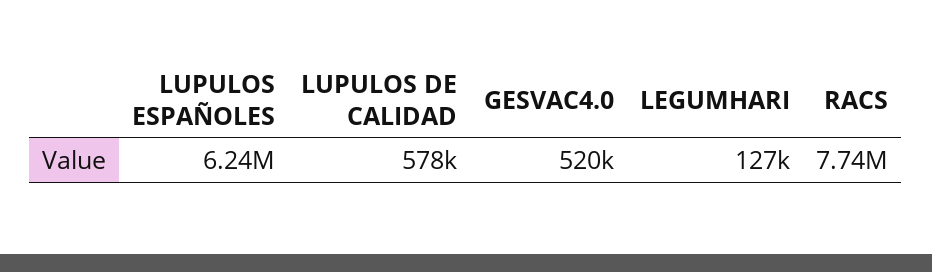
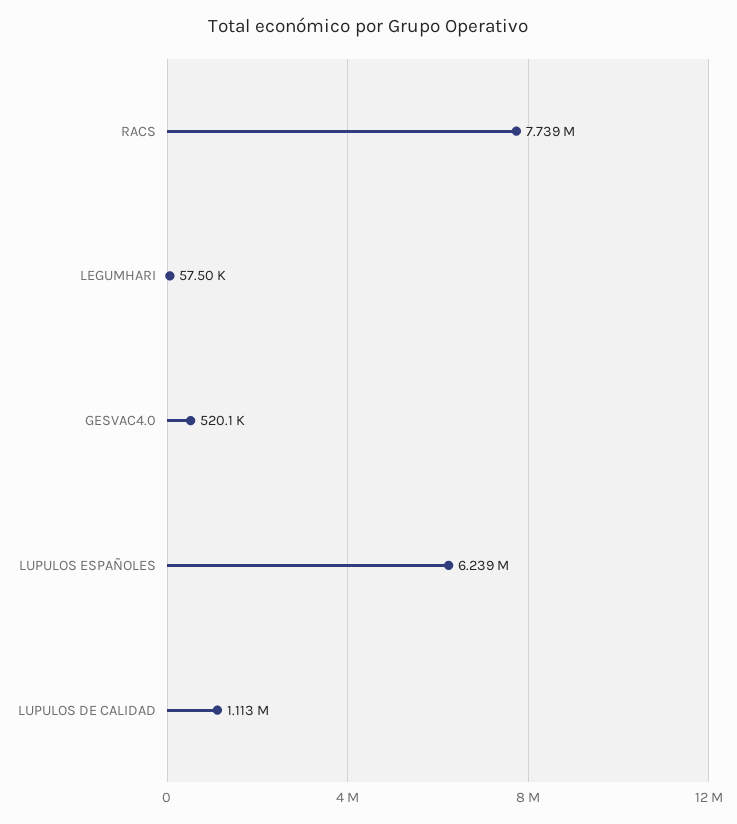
  {
    "LUPULOS ESPAÑOLES": 6239000,
-   "LUPULOS DE CALIDAD": 578000,
+   "LUPULOS DE CALIDAD": 1113000,
    "GESVAC4.0": 520100,
-   "LEGUMHARI": 127000,
+   "LEGUMHARI": 57500,
    "RACS": 7739000
  }

